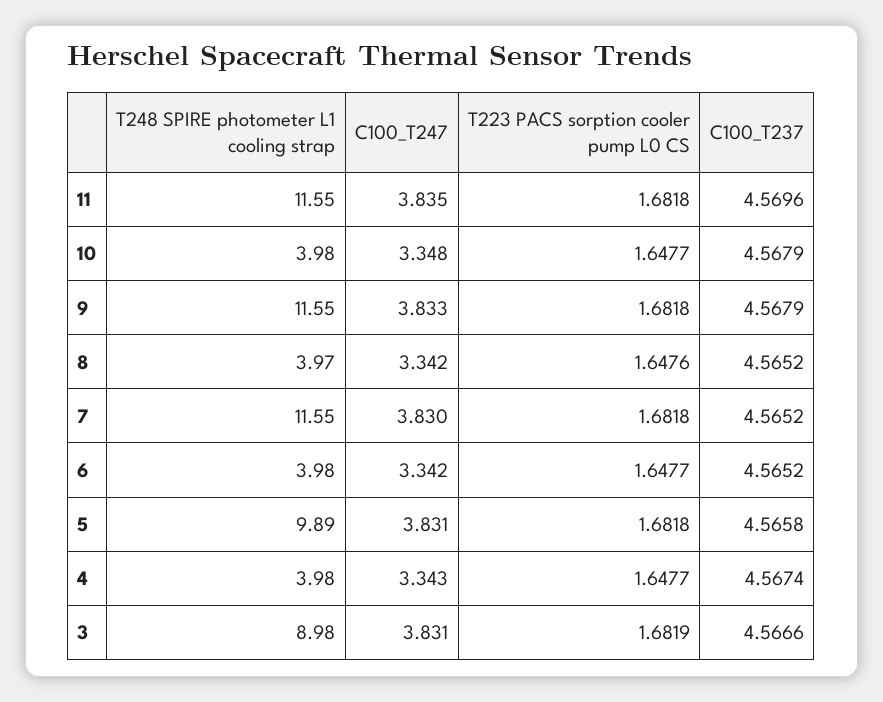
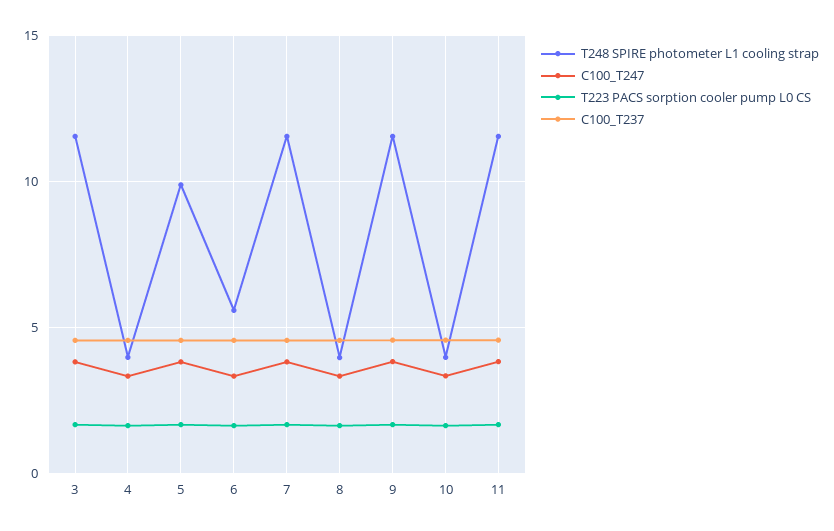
  {
    "T248 SPIRE photometer L1 cooling strap": {
      "11": 11.55,
      "10": 3.98,
      "9": 11.55,
      "8": 3.97,
      "7": 11.55,
-     "6": 3.98,
+     "6": 5.5,
      "5": 9.89,
      "4": 3.98,
-     "3": 8.98
+     "3": 11.5
    },
    "C100_T247": {
      "11": 3.835,
      "10": 3.348,
      "9": 3.833,
      "8": 3.342,
      "7": 3.83,
      "6": 3.342,
      "5": 3.831,
      "4": 3.343,
      "3": 3.831
    },
    "T223 PACS sorption cooler pump L0 CS": {
      "11": 1.6818,
      "10": 1.6477,
      "9": 1.6818,
      "8": 1.6476,
      "7": 1.6818,
      "6": 1.6477,
      "5": 1.6818,
      "4": 1.6477,
      "3": 1.6819
    },
    "C100_T237": {
      "11": 4.5696,
      "10": 4.5679,
      "9": 4.5679,
      "8": 4.5652,
      "7": 4.5652,
      "6": 4.5652,
      "5": 4.5658,
      "4": 4.5674,
      "3": 4.5666
    }
  }

